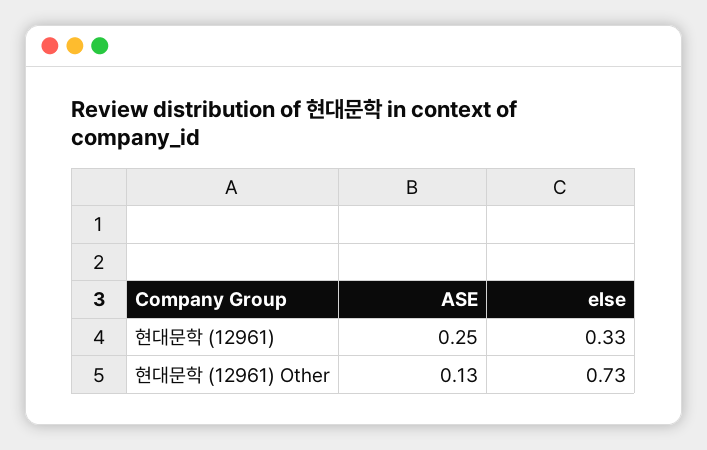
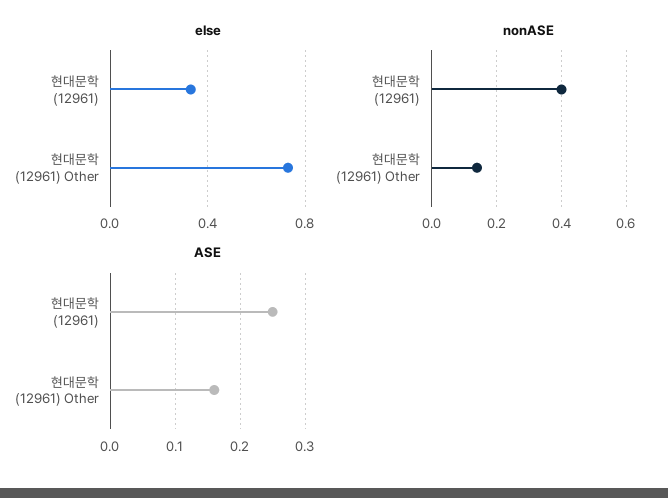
  {
    "ASE": {
      "현대문학 (12961)": 0.25,
-     "현대문학 (12961) Other": 0.13
+     "현대문학 (12961) Other": 0.16
    },
    "else": {
      "현대문학 (12961)": 0.33,
      "현대문학 (12961) Other": 0.73
-   }
+   },
+   "nonASE": {
+     "현대문학 (12961)": 0.4,
+     "현대문학 (12961) Other": 0.15
+   }
  }

